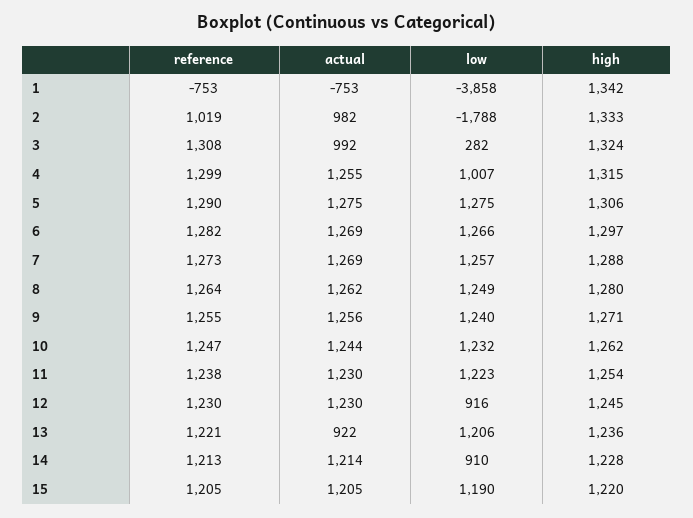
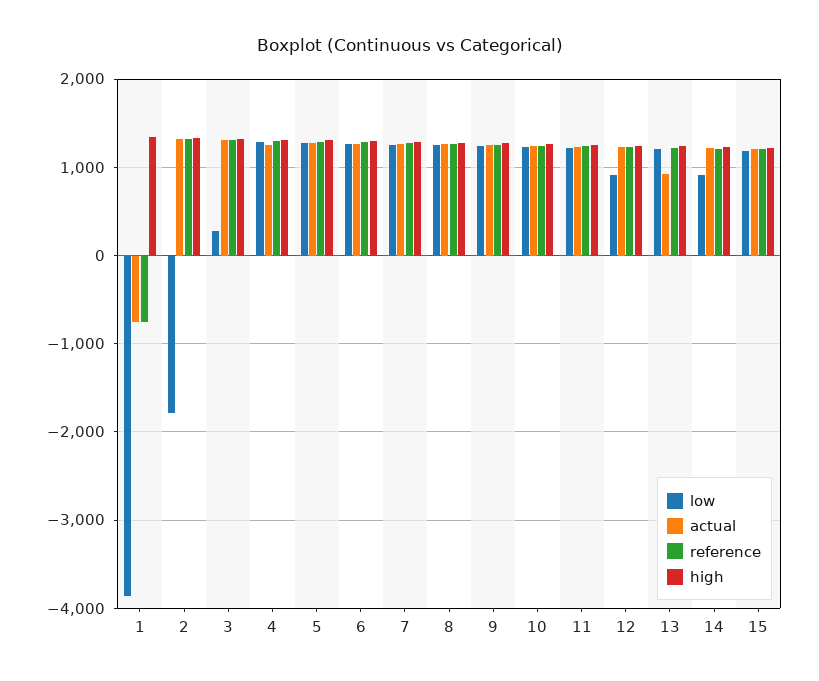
  {
    "reference": {
      "1": -753,
-     "2": 1019,
+     "2": 1300,
      "3": 1308,
      "4": 1299,
      "5": 1290,
      "6": 1282,
      "7": 1273,
      "8": 1264,
      "9": 1255,
      "10": 1247,
      "11": 1238,
      "12": 1230,
      "13": 1221,
      "14": 1213,
      "15": 1205
    },
    "actual": {
      "1": -753,
-     "2": 982,
+     "2": 1300,
-     "3": 992,
+     "3": 1300,
      "4": 1255,
      "5": 1275,
      "6": 1269,
      "7": 1269,
      "8": 1262,
      "9": 1256,
      "10": 1244,
      "11": 1230,
      "12": 1230,
      "13": 922,
      "14": 1214,
      "15": 1205
    },
    "low": {
      "1": -3858,
      "2": -1788,
      "3": 282,
-     "4": 1007,
+     "4": 1300,
      "5": 1275,
      "6": 1266,
      "7": 1257,
      "8": 1249,
      "9": 1240,
      "10": 1232,
      "11": 1223,
      "12": 916,
      "13": 1206,
      "14": 910,
      "15": 1190
    },
    "high": {
      "1": 1342,
      "2": 1333,
      "3": 1324,
      "4": 1315,
      "5": 1306,
      "6": 1297,
      "7": 1288,
      "8": 1280,
      "9": 1271,
      "10": 1262,
      "11": 1254,
      "12": 1245,
      "13": 1236,
      "14": 1228,
      "15": 1220
    }
  }

